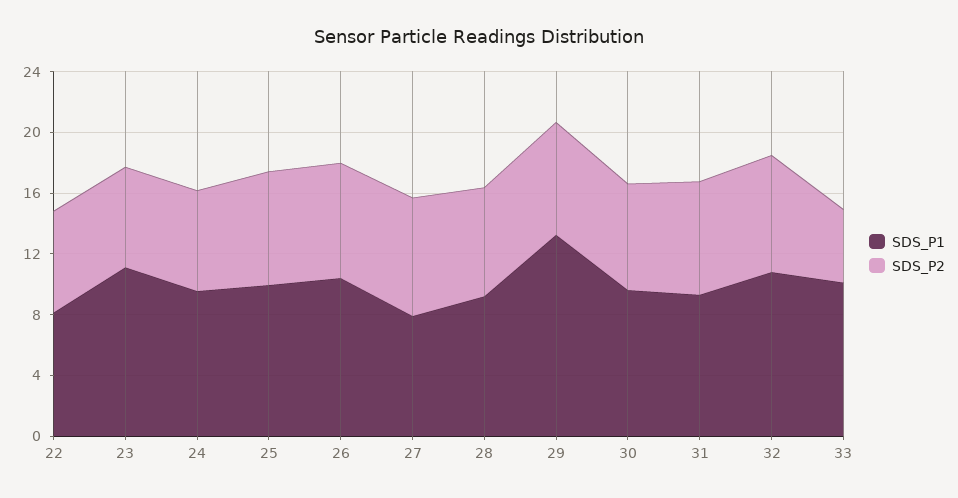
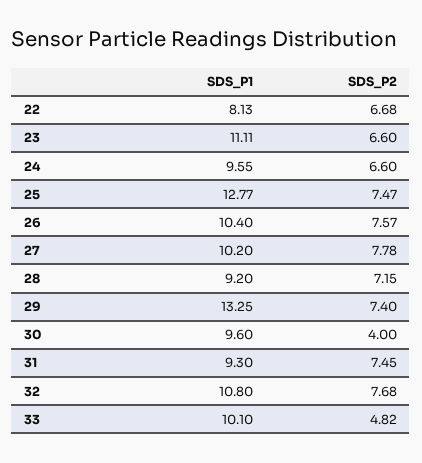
  {
    "SDS_P1": {
      "22": 8.13,
      "23": 11.11,
      "24": 9.55,
-     "25": 10,
+     "25": 12.77,
      "26": 10.4,
-     "27": 8,
+     "27": 10.2,
      "28": 9.2,
      "29": 13.25,
      "30": 9.6,
      "31": 9.3,
      "32": 10.8,
      "33": 10.1
    },
    "SDS_P2": {
      "22": 6.68,
      "23": 6.6,
      "24": 6.6,
      "25": 7.47,
      "26": 7.57,
      "27": 7.78,
      "28": 7.15,
      "29": 7.4,
-     "30": 7,
+     "30": 4,
      "31": 7.45,
      "32": 7.68,
      "33": 4.82
    }
  }

